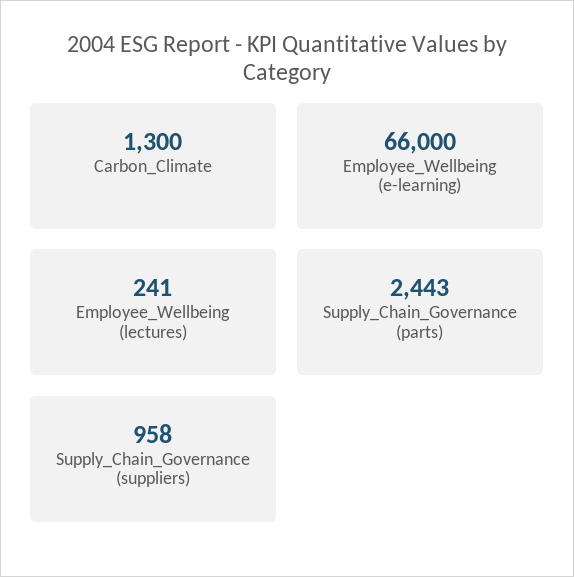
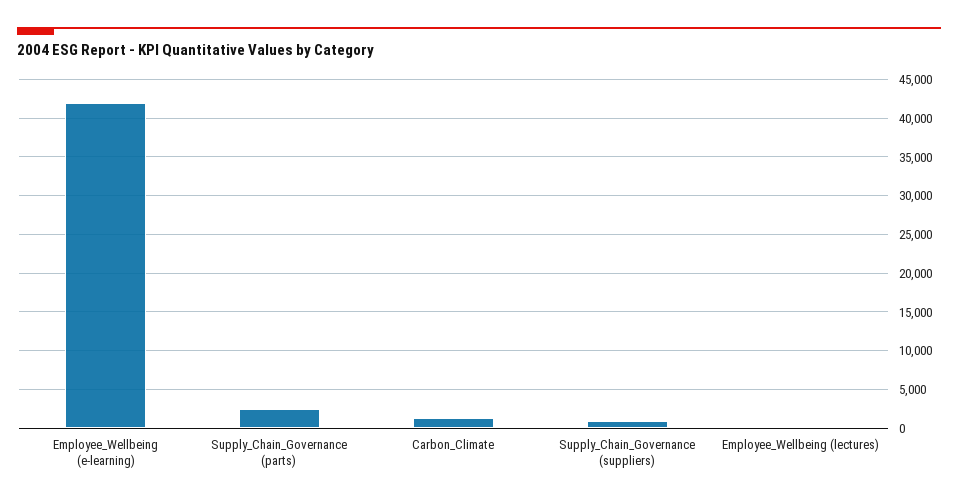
  {
    "Carbon_Climate": 1300,
-   "Employee_Wellbeing (e-learning)": 66000,
+   "Employee_Wellbeing (e-learning)": 42000,
    "Employee_Wellbeing (lectures)": 241,
    "Supply_Chain_Governance (parts)": 2443,
    "Supply_Chain_Governance (suppliers)": 958
  }

